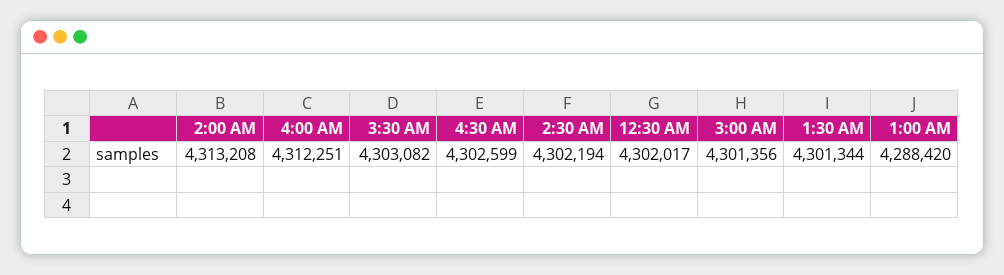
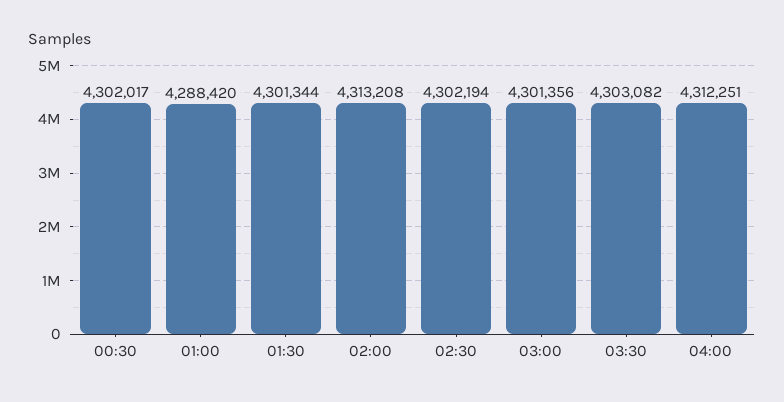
  {
    "2:00 AM": 4313208,
    "4:00 AM": 4312251,
    "3:30 AM": 4303082,
-   "4:30 AM": 4302599,
    "2:30 AM": 4302194,
    "12:30 AM": 4302017,
    "3:00 AM": 4301356,
    "1:30 AM": 4301344,
    "1:00 AM": 4288420
  }

